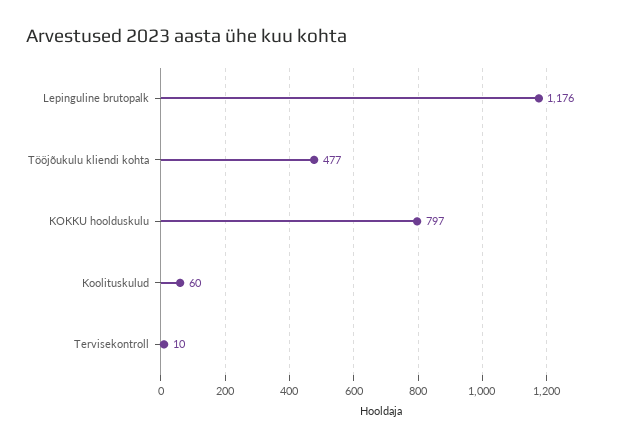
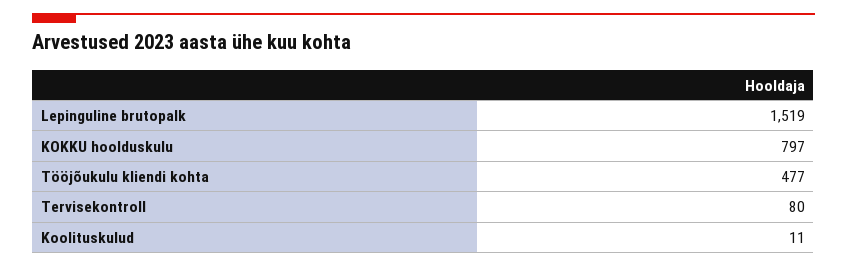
  {
-   "Lepinguline brutopalk": 1176,
+   "Lepinguline brutopalk": 1519,
    "Tööjõukulu kliendi kohta": 477,
    "KOKKU hoolduskulu": 797,
-   "Koolituskulud": 60,
+   "Koolituskulud": 11,
-   "Tervisekontroll": 10
+   "Tervisekontroll": 80
  }

